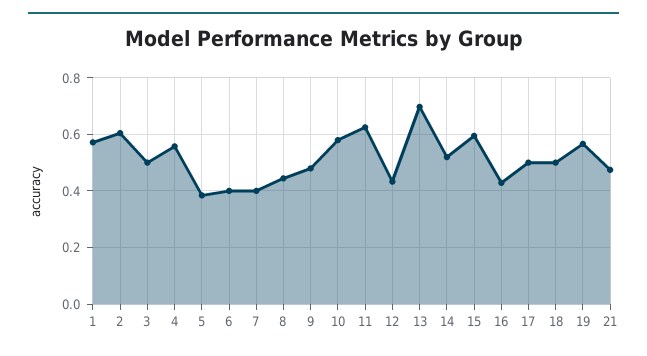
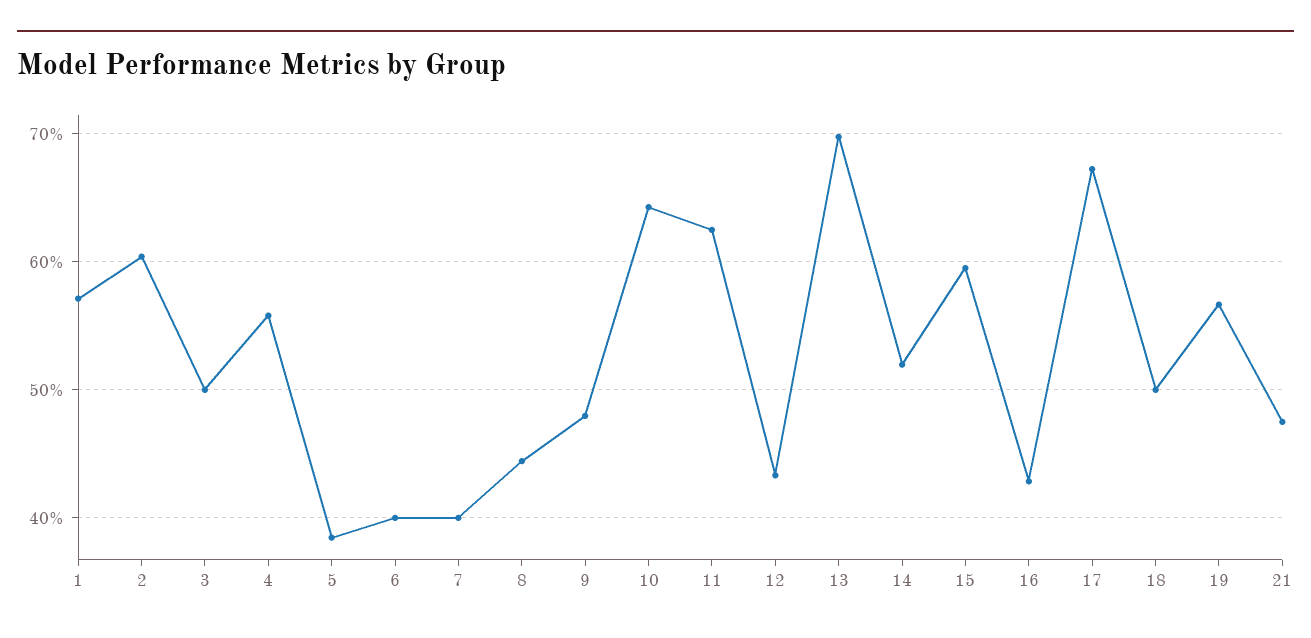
  {
    "1": 0.57,
    "2": 0.6,
    "3": 0.5,
    "4": 0.56,
    "5": 0.38,
    "6": 0.4,
    "7": 0.4,
    "8": 0.44,
    "9": 0.48,
-   "10": 0.575,
+   "10": 0.64,
    "11": 0.63,
    "12": 0.43,
    "13": 0.7,
    "14": 0.52,
    "15": 0.6,
    "16": 0.43,
-   "17": 0.5,
+   "17": 0.67,
    "18": 0.5,
    "19": 0.57,
    "21": 0.48
  }

